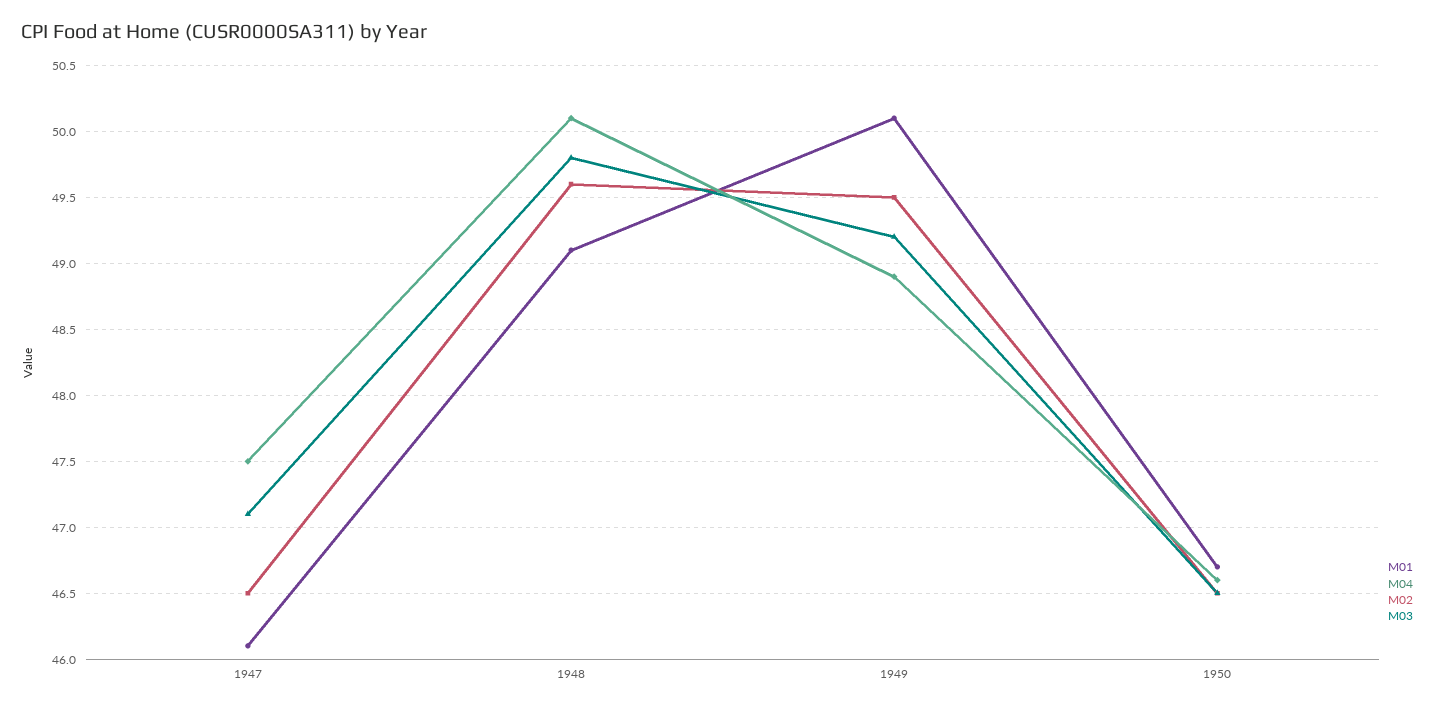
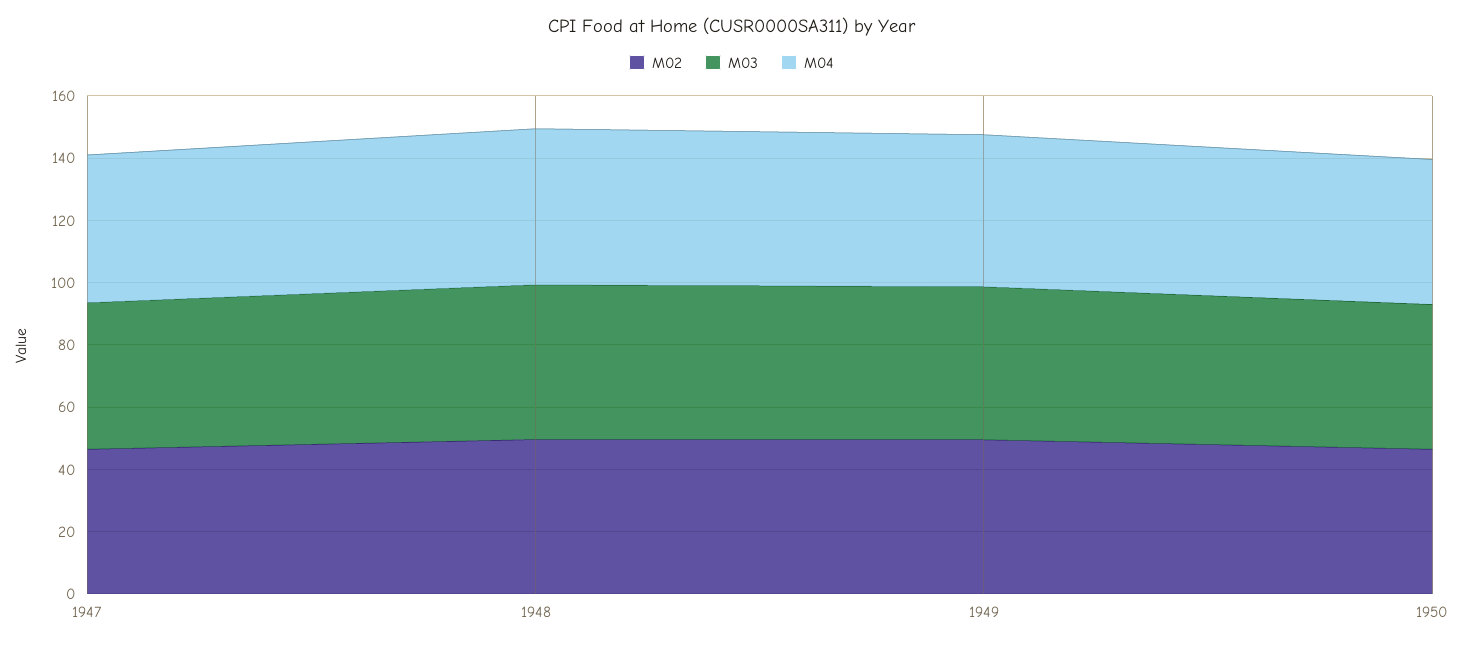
  {
-   "M01": {
-     "1947": 46.1,
-     "1948": 49.1,
-     "1949": 50.1,
-     "1950": 46.7
-   },
    "M04": {
      "1947": 47.5,
      "1948": 50.1,
      "1949": 48.9,
      "1950": 46.6
    },
    "M02": {
      "1947": 46.5,
      "1948": 49.6,
      "1949": 49.5,
      "1950": 46.5
    },
    "M03": {
      "1947": 47.1,
      "1948": 49.8,
      "1949": 49.2,
      "1950": 46.5
    }
  }

